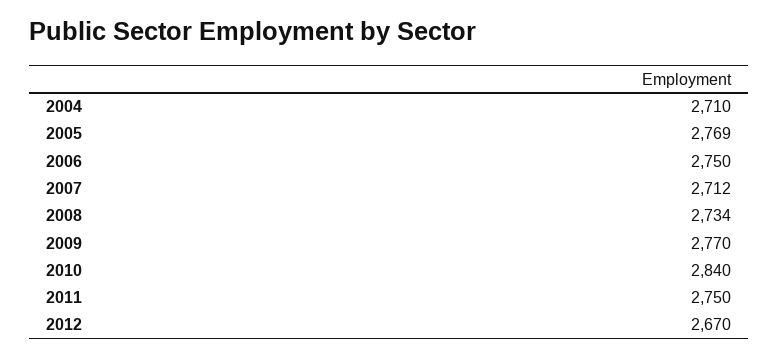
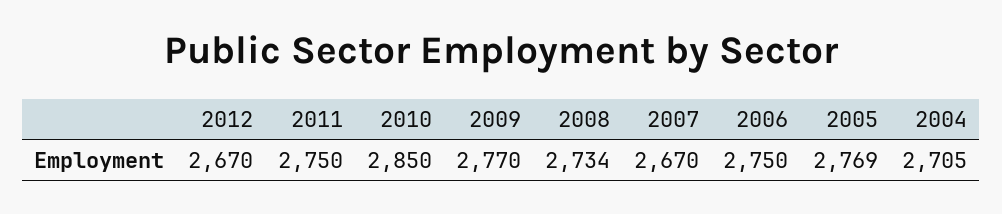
  {
-   "2004": 2710,
+   "2004": 2705,
    "2005": 2769,
    "2006": 2750,
-   "2007": 2712,
+   "2007": 2670,
    "2008": 2734,
    "2009": 2770,
-   "2010": 2840,
+   "2010": 2850,
    "2011": 2750,
    "2012": 2670
  }

